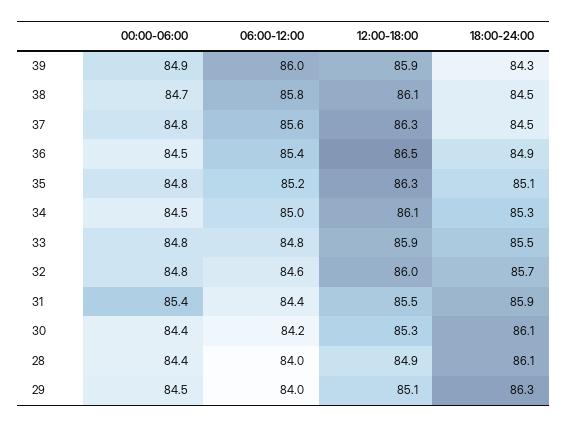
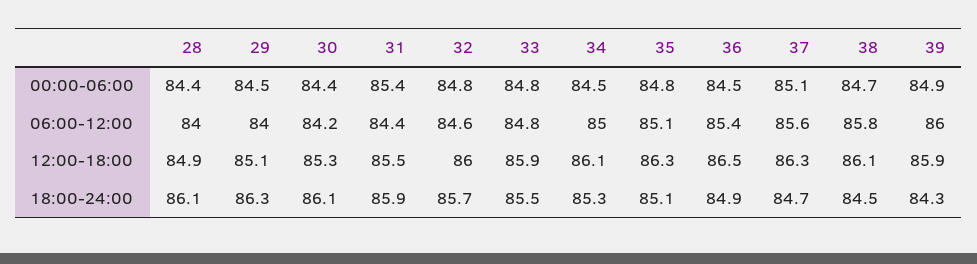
  {
    "00:00-06:00": {
      "39": 84.9,
      "38": 84.7,
-     "37": 84.8,
+     "37": 85.1,
      "36": 84.5,
      "35": 84.8,
      "34": 84.5,
      "33": 84.8,
      "32": 84.8,
      "31": 85.4,
      "30": 84.4,
      "28": 84.4,
      "29": 84.5
    },
    "06:00-12:00": {
      "39": 86,
      "38": 85.8,
      "37": 85.6,
      "36": 85.4,
-     "35": 85.2,
+     "35": 85.1,
      "34": 85,
      "33": 84.8,
      "32": 84.6,
      "31": 84.4,
      "30": 84.2,
      "28": 84,
      "29": 84
    },
    "12:00-18:00": {
      "39": 85.9,
      "38": 86.1,
      "37": 86.3,
      "36": 86.5,
      "35": 86.3,
      "34": 86.1,
      "33": 85.9,
      "32": 86,
      "31": 85.5,
      "30": 85.3,
      "28": 84.9,
      "29": 85.1
    },
    "18:00-24:00": {
      "39": 84.3,
      "38": 84.5,
-     "37": 84.5,
+     "37": 84.7,
      "36": 84.9,
      "35": 85.1,
      "34": 85.3,
      "33": 85.5,
      "32": 85.7,
      "31": 85.9,
      "30": 86.1,
      "28": 86.1,
      "29": 86.3
    }
  }

